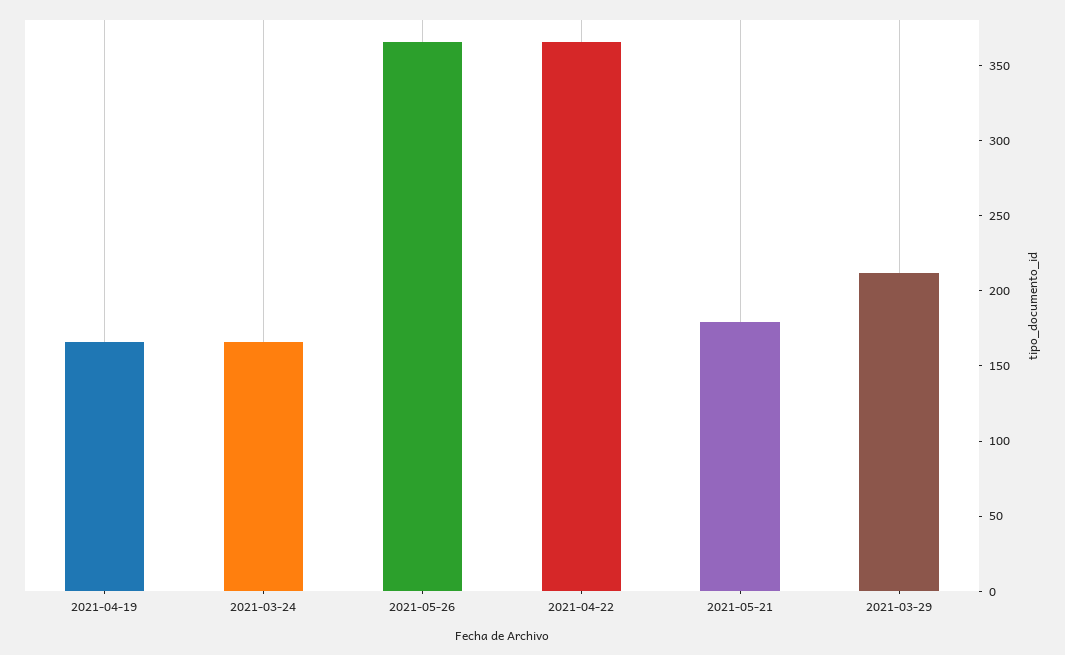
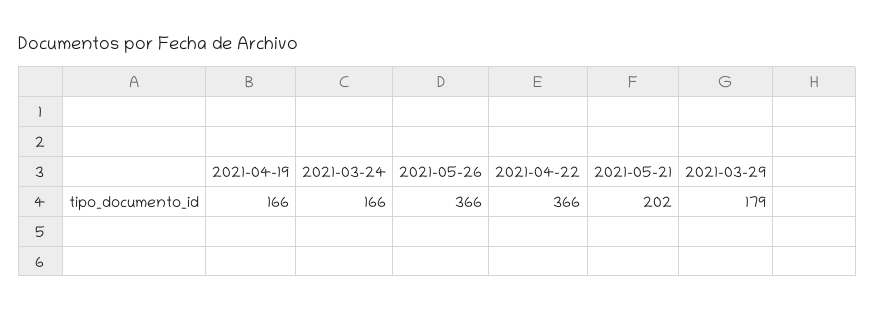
  {
    "2021-04-19": 166,
    "2021-03-24": 166,
    "2021-05-26": 366,
    "2021-04-22": 366,
-   "2021-05-21": 180,
+   "2021-05-21": 202,
-   "2021-03-29": 210
+   "2021-03-29": 179
  }

